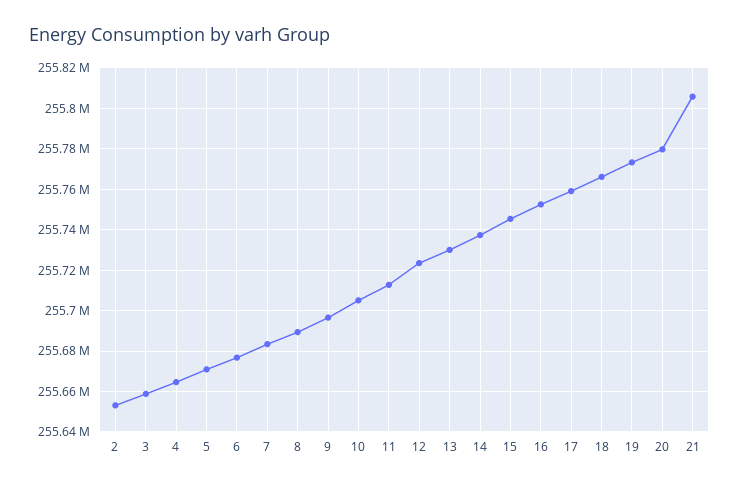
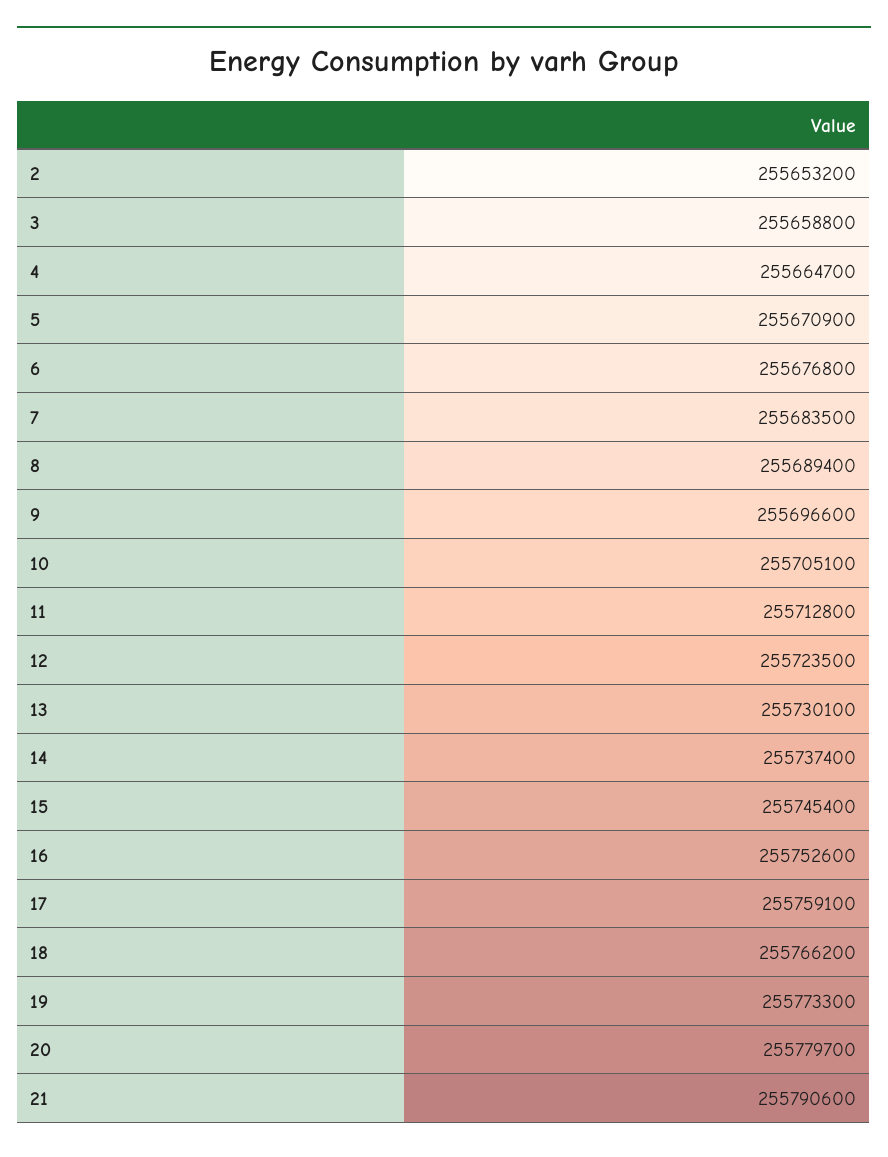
  {
    "2": 255653200,
    "3": 255658800,
    "4": 255664700,
    "5": 255670900,
    "6": 255676800,
    "7": 255683500,
    "8": 255689400,
    "9": 255696600,
    "10": 255705100,
    "11": 255712800,
    "12": 255723500,
    "13": 255730100,
    "14": 255737400,
    "15": 255745400,
    "16": 255752600,
    "17": 255759100,
    "18": 255766200,
    "19": 255773300,
    "20": 255779700,
-   "21": 255805000
+   "21": 255790600
  }

